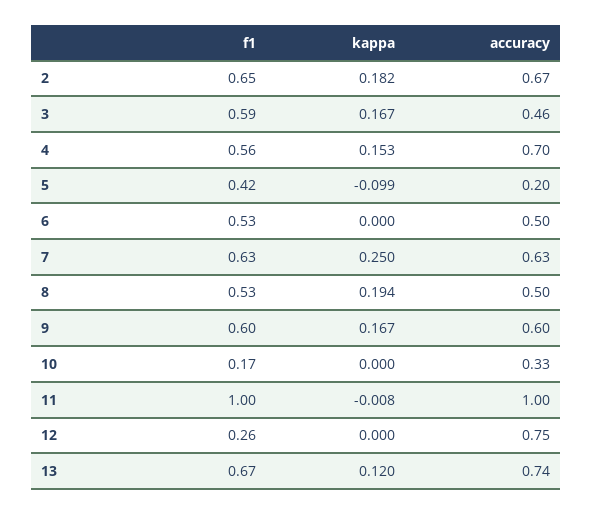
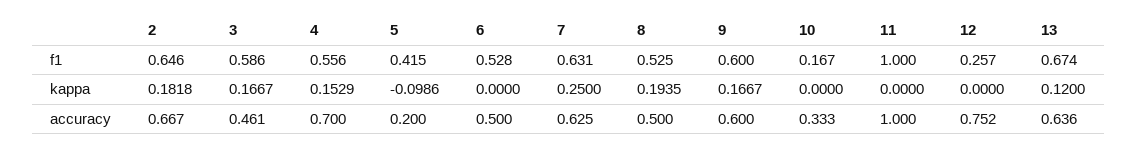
  {
    "f1": {
      "2": 0.646,
      "3": 0.586,
      "4": 0.556,
      "5": 0.415,
      "6": 0.528,
      "7": 0.631,
      "8": 0.525,
      "9": 0.6,
      "10": 0.167,
      "11": 1,
      "12": 0.257,
      "13": 0.674
    },
    "kappa": {
      "2": 0.1818,
      "3": 0.1667,
      "4": 0.1529,
      "5": -0.0986,
      "6": 0,
      "7": 0.25,
      "8": 0.1935,
      "9": 0.1667,
      "10": 0,
-     "11": -0.008,
+     "11": 0,
      "12": 0,
      "13": 0.12
    },
    "accuracy": {
      "2": 0.667,
      "3": 0.461,
      "4": 0.7,
      "5": 0.2,
      "6": 0.5,
      "7": 0.625,
      "8": 0.5,
      "9": 0.6,
      "10": 0.333,
      "11": 1,
      "12": 0.752,
-     "13": 0.74
+     "13": 0.636
    }
  }

